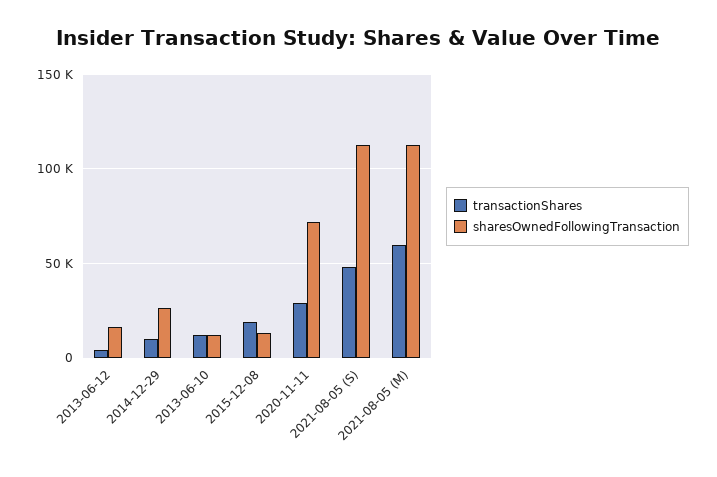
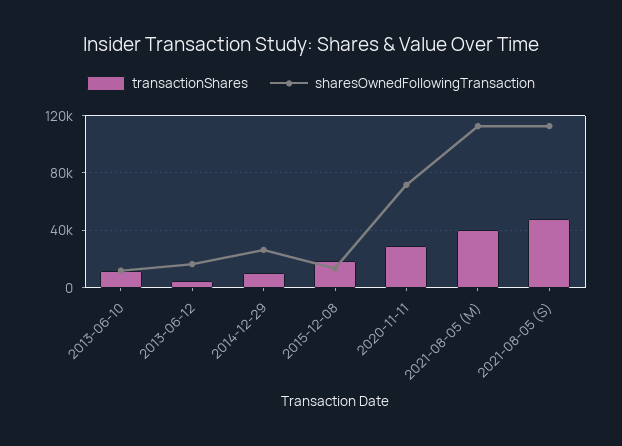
  {
    "transactionShares": {
      "2013-06-12": 5000,
      "2014-12-29": 10000,
      "2013-06-10": 10000,
      "2015-12-08": 20000,
      "2020-11-11": 30000,
      "2021-08-05 (S)": 50000,
-     "2021-08-05 (M)": 60000
+     "2021-08-05 (M)": 40000
    },
    "sharesOwnedFollowingTransaction": {
      "2013-06-12": 15000,
      "2014-12-29": 25000,
      "2013-06-10": 10000,
      "2015-12-08": 15000,
      "2020-11-11": 70000,
      "2021-08-05 (S)": 115000,
      "2021-08-05 (M)": 115000
    }
  }

